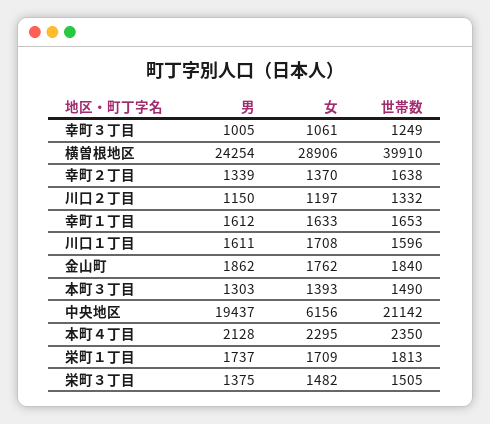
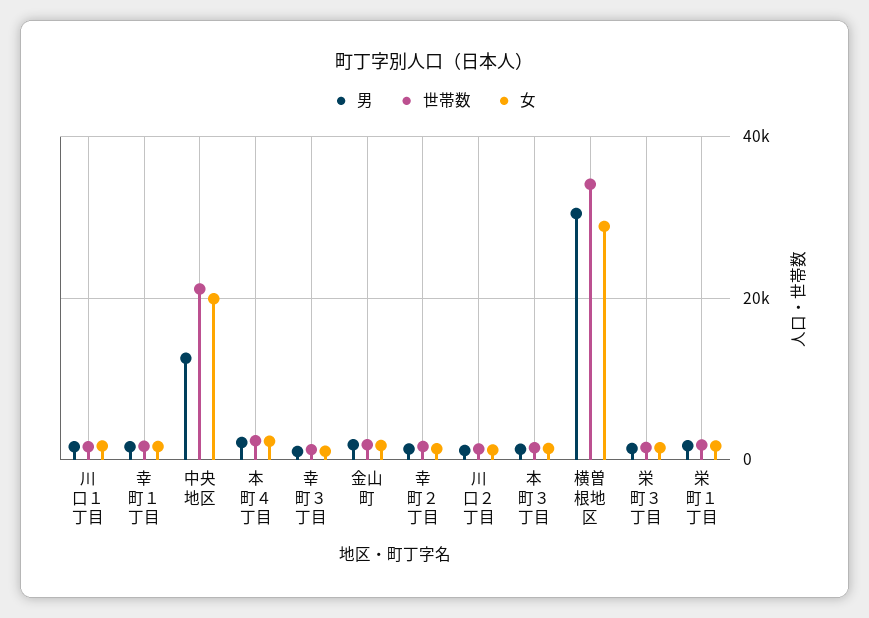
  {
    "男": {
      "幸町３丁目": 1005,
-     "横曽根地区": 24254,
+     "横曽根地区": 30000,
      "幸町２丁目": 1339,
      "川口２丁目": 1150,
      "幸町１丁目": 1612,
      "川口１丁目": 1611,
      "金山町": 1862,
      "本町３丁目": 1303,
-     "中央地区": 19437,
+     "中央地区": 12000,
      "本町４丁目": 2128,
      "栄町１丁目": 1737,
      "栄町３丁目": 1375
    },
    "女": {
      "幸町３丁目": 1061,
      "横曽根地区": 28906,
      "幸町２丁目": 1370,
      "川口２丁目": 1197,
      "幸町１丁目": 1633,
      "川口１丁目": 1708,
      "金山町": 1762,
      "本町３丁目": 1393,
-     "中央地区": 6156,
+     "中央地区": 20000,
      "本町４丁目": 2295,
      "栄町１丁目": 1709,
      "栄町３丁目": 1482
    },
    "世帯数": {
      "幸町３丁目": 1249,
-     "横曽根地区": 39910,
+     "横曽根地区": 34000,
      "幸町２丁目": 1638,
      "川口２丁目": 1332,
      "幸町１丁目": 1653,
      "川口１丁目": 1596,
      "金山町": 1840,
      "本町３丁目": 1490,
      "中央地区": 21142,
      "本町４丁目": 2350,
      "栄町１丁目": 1813,
      "栄町３丁目": 1505
    }
  }

